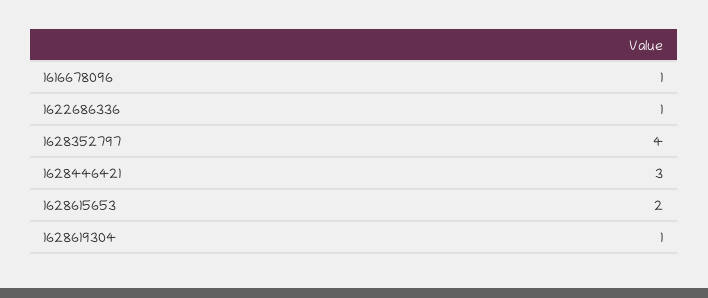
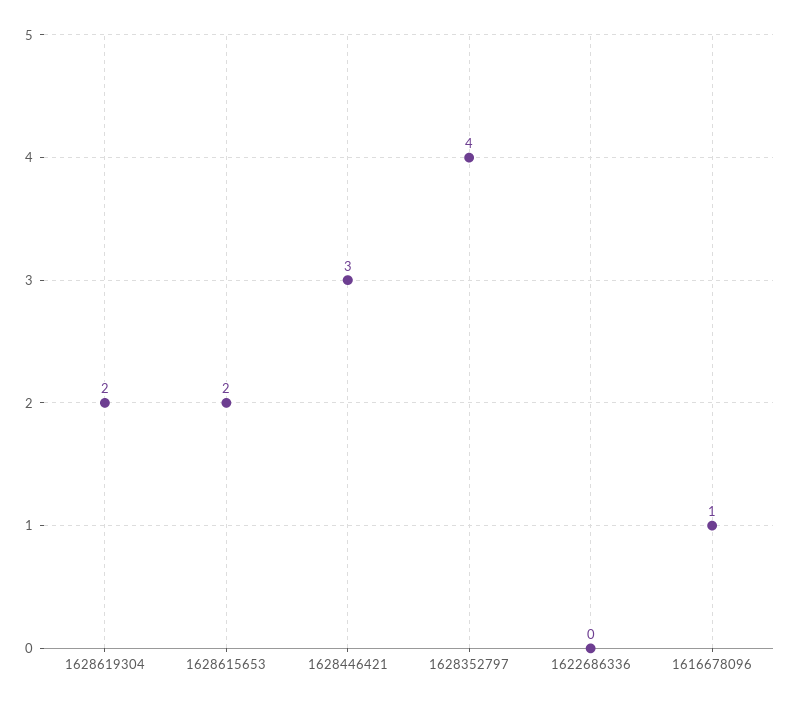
  {
    "1616678096": 1,
-   "1622686336": 1,
+   "1622686336": 0,
    "1628352797": 4,
    "1628446421": 3,
    "1628615653": 2,
-   "1628619304": 1
+   "1628619304": 2
  }

